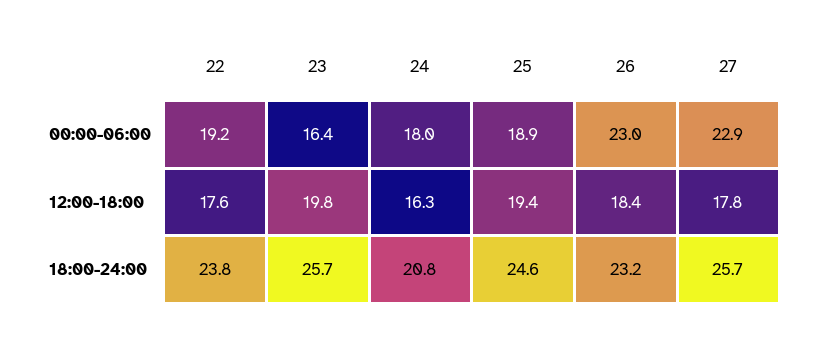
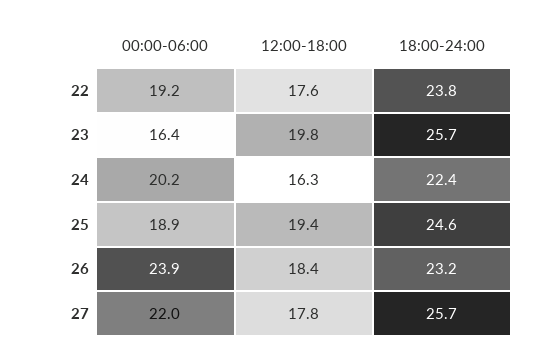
  {
    "22": {
      "00:00-06:00": 19.2,
      "12:00-18:00": 17.6,
      "18:00-24:00": 23.8
    },
    "23": {
      "00:00-06:00": 16.4,
      "12:00-18:00": 19.8,
      "18:00-24:00": 25.7
    },
    "24": {
-     "00:00-06:00": 18,
+     "00:00-06:00": 20.2,
      "12:00-18:00": 16.3,
-     "18:00-24:00": 20.8
+     "18:00-24:00": 22.4
    },
    "25": {
      "00:00-06:00": 18.9,
      "12:00-18:00": 19.4,
      "18:00-24:00": 24.6
    },
    "26": {
-     "00:00-06:00": 23,
+     "00:00-06:00": 23.9,
      "12:00-18:00": 18.4,
      "18:00-24:00": 23.2
    },
    "27": {
-     "00:00-06:00": 22.9,
+     "00:00-06:00": 22,
      "12:00-18:00": 17.8,
      "18:00-24:00": 25.7
    }
  }

